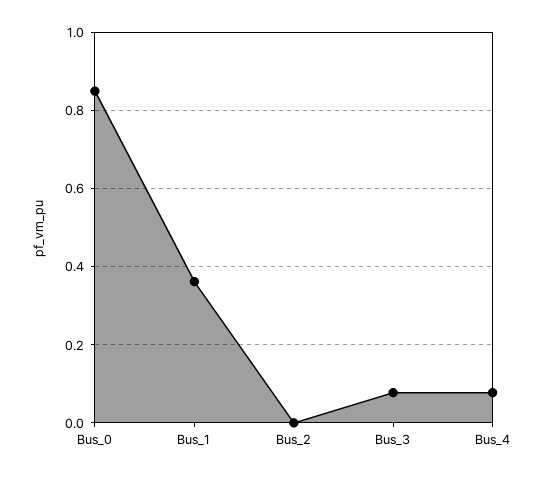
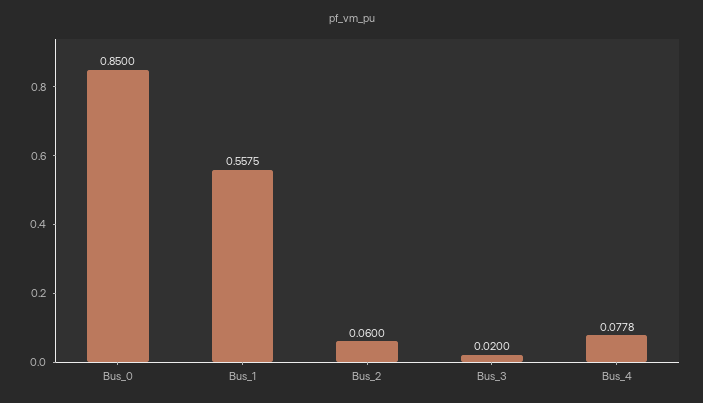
  {
    "Bus_0": 0.85,
-   "Bus_1": 0.36,
+   "Bus_1": 0.5575,
-   "Bus_2": 0,
+   "Bus_2": 0.06,
-   "Bus_3": 0.08,
+   "Bus_3": 0.02,
    "Bus_4": 0.0778
  }

